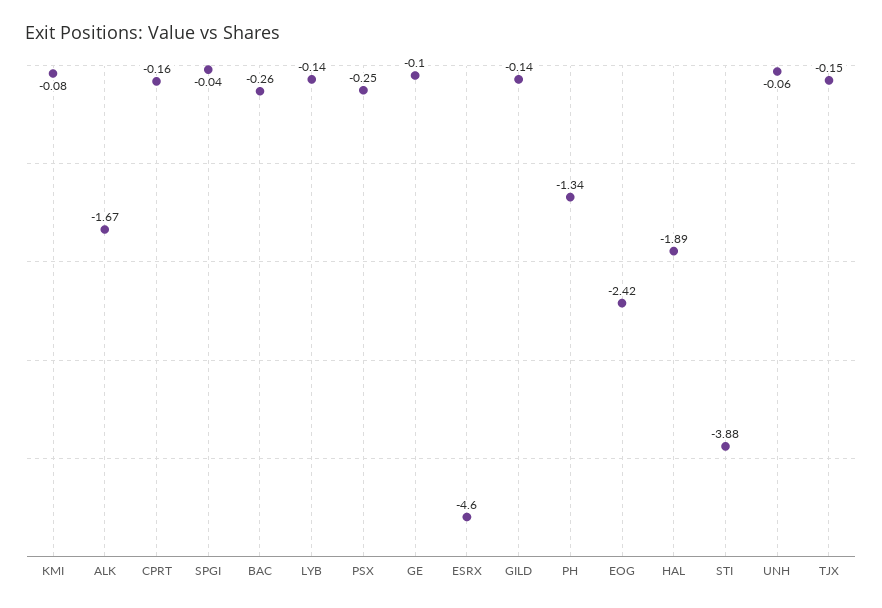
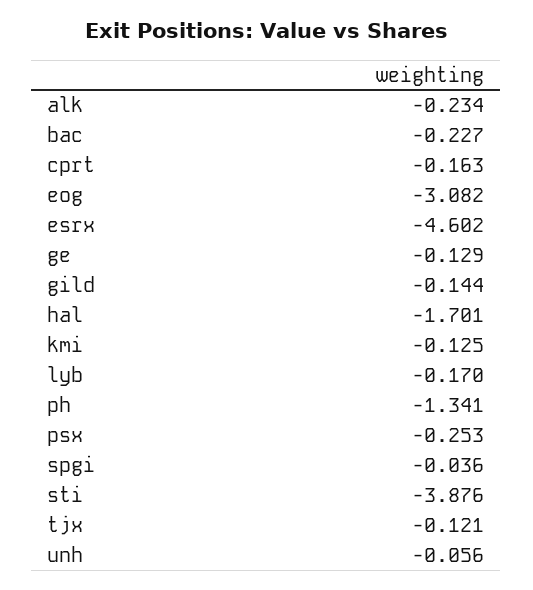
  {
-   "KMI": -0.08,
+   "KMI": -0.125,
-   "ALK": -1.67,
+   "ALK": -0.234,
    "CPRT": -0.163,
    "SPGI": -0.036,
-   "BAC": -0.26,
+   "BAC": -0.227,
-   "LYB": -0.14,
+   "LYB": -0.17,
    "PSX": -0.253,
-   "GE": -0.1,
+   "GE": -0.129,
    "ESRX": -4.602,
    "GILD": -0.144,
    "PH": -1.341,
-   "EOG": -2.42,
+   "EOG": -3.082,
-   "HAL": -1.89,
+   "HAL": -1.701,
    "STI": -3.876,
    "UNH": -0.056,
-   "TJX": -0.15
+   "TJX": -0.121
  }

